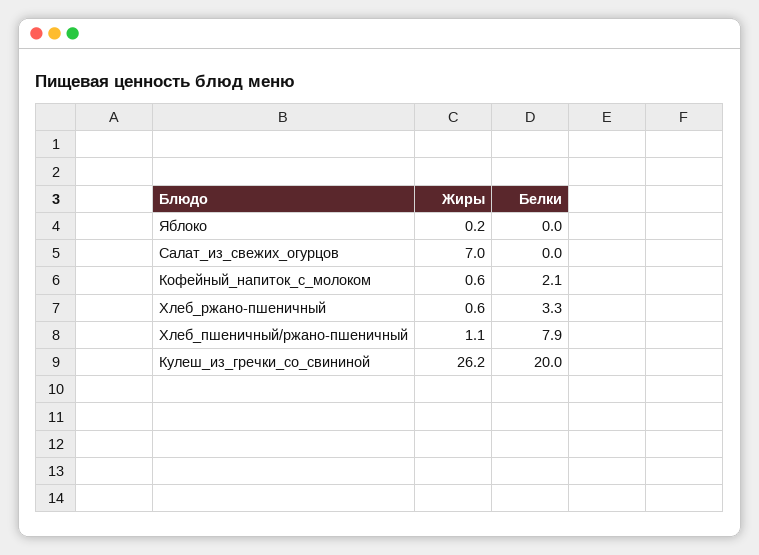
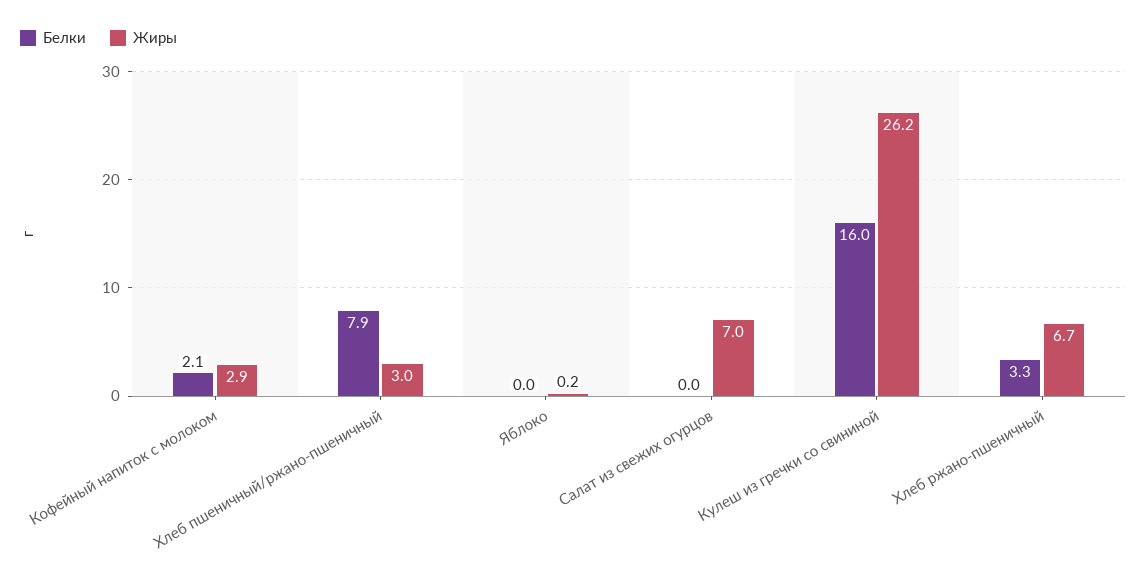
  {
    "Жиры": {
      "Яблоко": 0.2,
      "Салат_из_свежих_огурцов": 7,
-     "Кофейный_напиток_с_молоком": 0.6,
+     "Кофейный_напиток_с_молоком": 2.9,
-     "Хлеб_ржано-пшеничный": 0.6,
+     "Хлеб_ржано-пшеничный": 6.7,
-     "Хлеб_пшеничный/ржано-пшеничный": 1.1,
+     "Хлеб_пшеничный/ржано-пшеничный": 3,
      "Кулеш_из_гречки_со_свининой": 26.2
    },
    "Белки": {
      "Яблоко": 0,
      "Салат_из_свежих_огурцов": 0,
      "Кофейный_напиток_с_молоком": 2.1,
      "Хлеб_ржано-пшеничный": 3.3,
      "Хлеб_пшеничный/ржано-пшеничный": 7.9,
-     "Кулеш_из_гречки_со_свининой": 20
+     "Кулеш_из_гречки_со_свининой": 16
    }
  }

